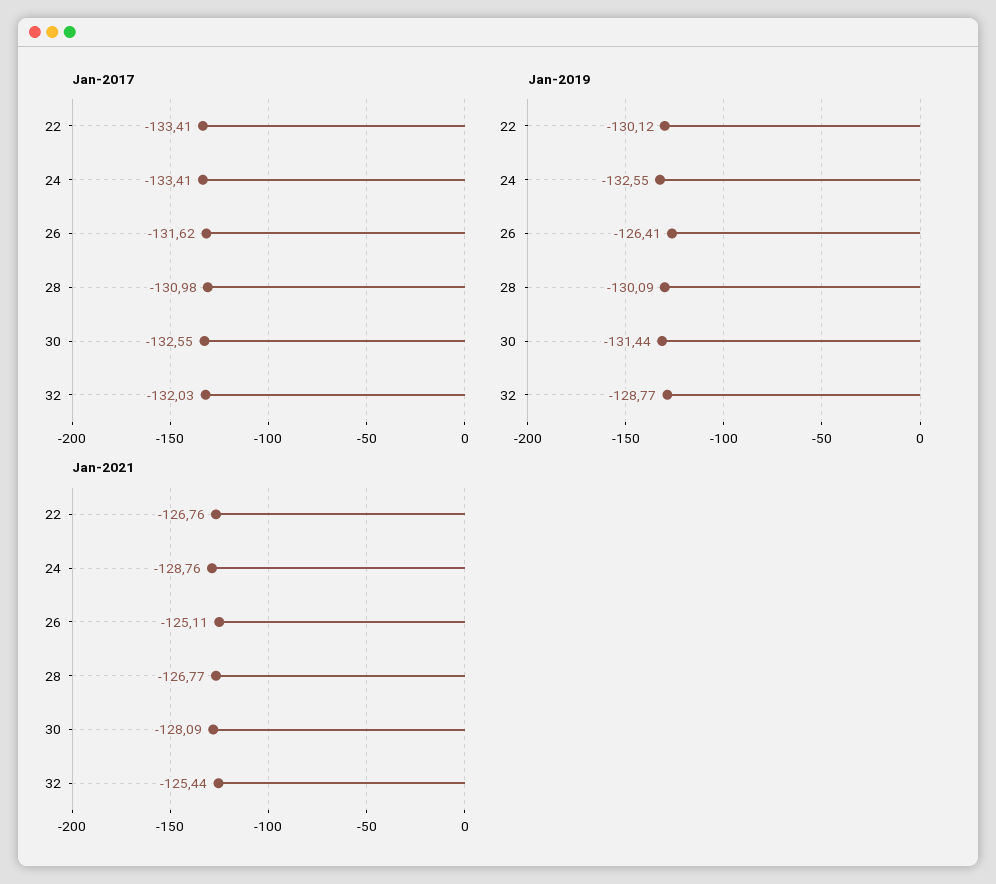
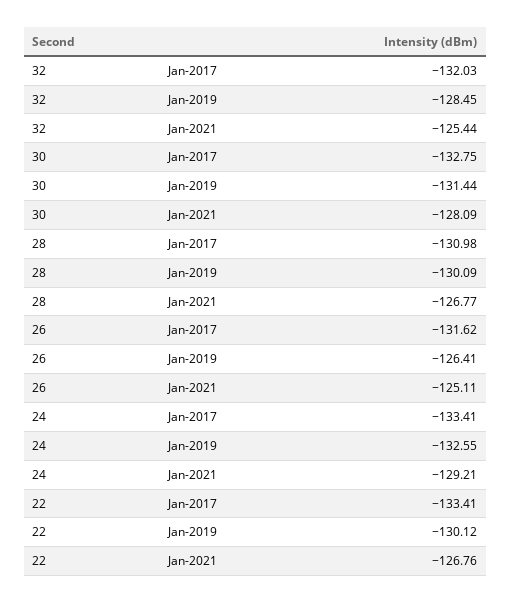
  {
    "Jan-2017": {
      "22": -133.41,
      "24": -133.41,
      "26": -131.62,
      "28": -130.98,
-     "30": -132.55,
+     "30": -132.75,
      "32": -132.03
    },
    "Jan-2019": {
      "22": -130.12,
      "24": -132.55,
      "26": -126.41,
      "28": -130.09,
      "30": -131.44,
-     "32": -128.77
+     "32": -128.45
    },
    "Jan-2021": {
      "22": -126.76,
-     "24": -128.76,
+     "24": -129.21,
      "26": -125.11,
      "28": -126.77,
      "30": -128.09,
      "32": -125.44
    }
  }

